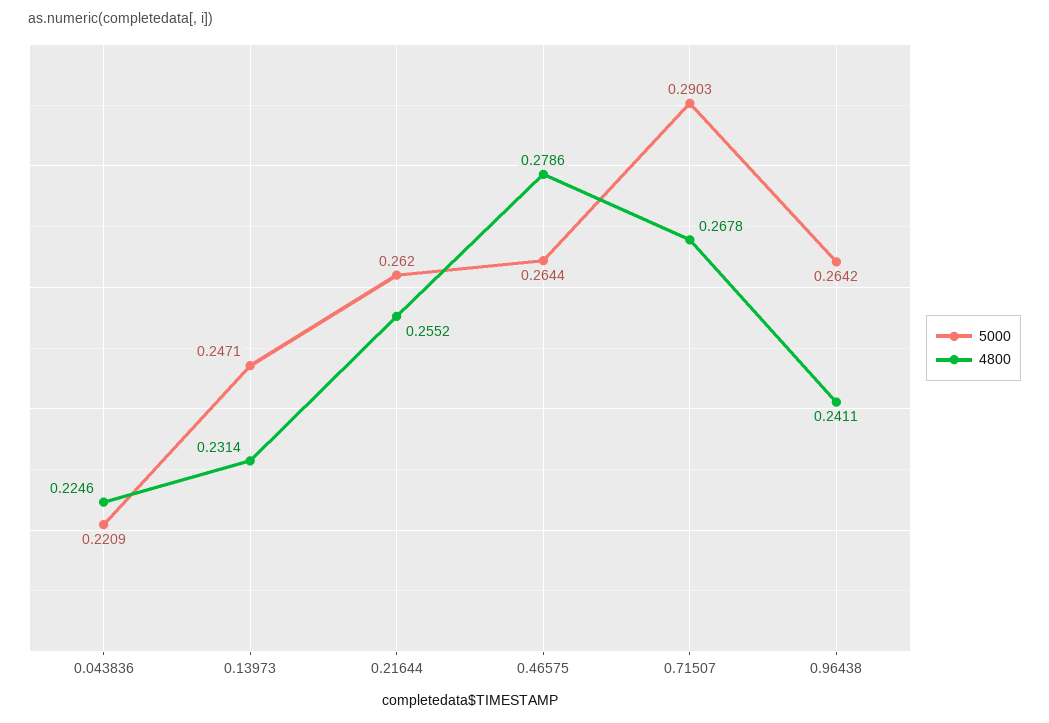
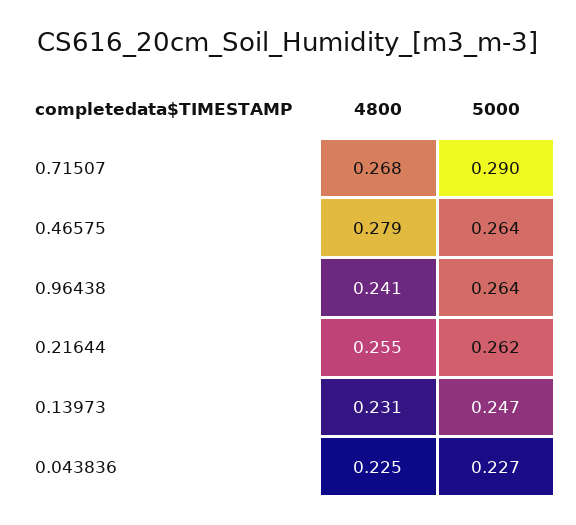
  {
    "5000": {
-     "0.043836": 0.2209,
+     "0.043836": 0.227,
      "0.13973": 0.2471,
      "0.21644": 0.262,
      "0.46575": 0.2644,
      "0.71507": 0.2903,
      "0.96438": 0.2642
    },
    "4800": {
      "0.043836": 0.2246,
      "0.13973": 0.2314,
      "0.21644": 0.2552,
      "0.46575": 0.2786,
      "0.71507": 0.2678,
      "0.96438": 0.2411
    }
  }

